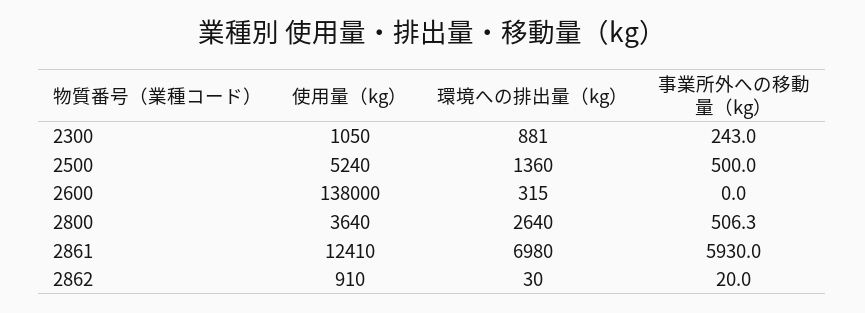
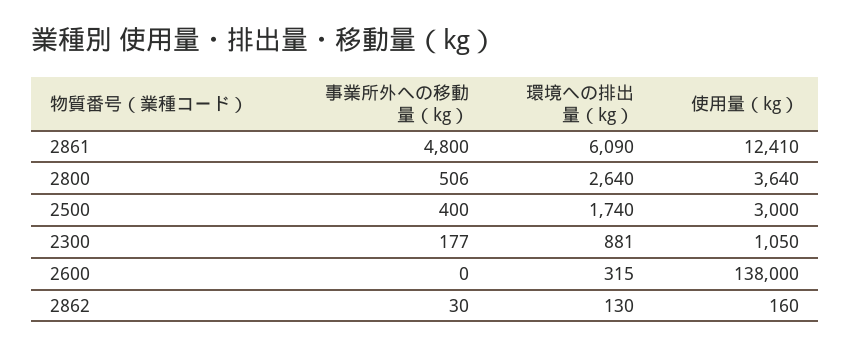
  {
    "使用量（kg）": {
      "2300": 1050,
-     "2500": 5240,
+     "2500": 3000,
      "2600": 138000,
      "2800": 3640,
      "2861": 12410,
-     "2862": 910
+     "2862": 160
    },
    "環境への排出量（kg）": {
      "2300": 881,
-     "2500": 1360,
+     "2500": 1740,
      "2600": 315,
      "2800": 2640,
-     "2861": 6980,
+     "2861": 6090,
-     "2862": 30
+     "2862": 130
    },
    "事業所外への移動量（kg）": {
-     "2300": 243,
+     "2300": 177,
-     "2500": 500,
+     "2500": 400,
      "2600": 0,
      "2800": 506.3,
-     "2861": 5930,
+     "2861": 4800,
-     "2862": 20
+     "2862": 30
    }
  }

